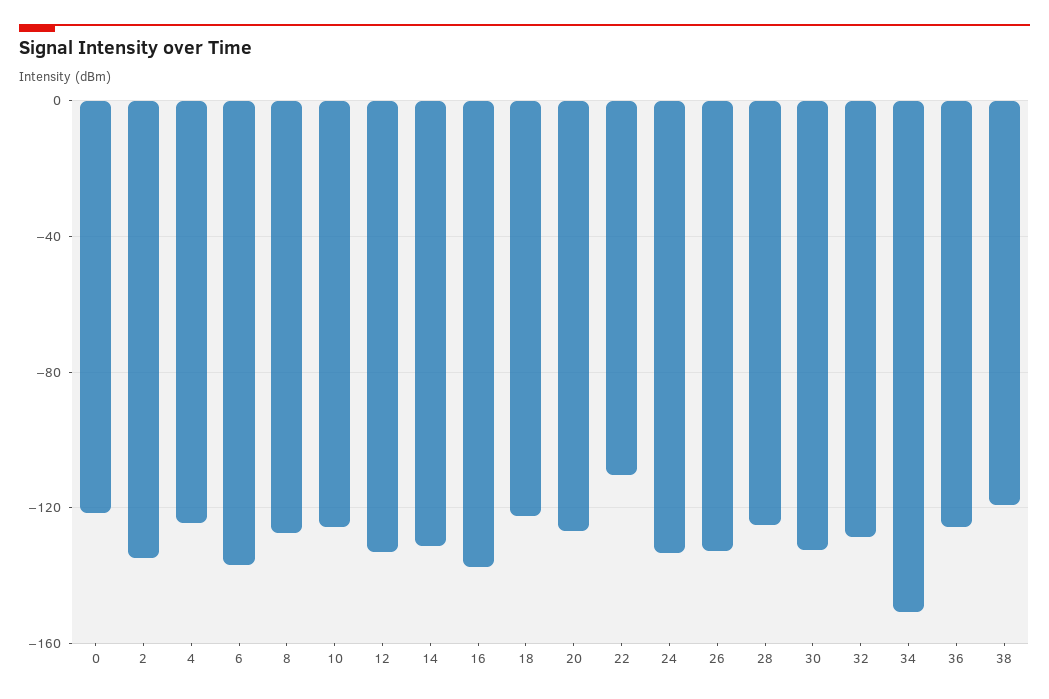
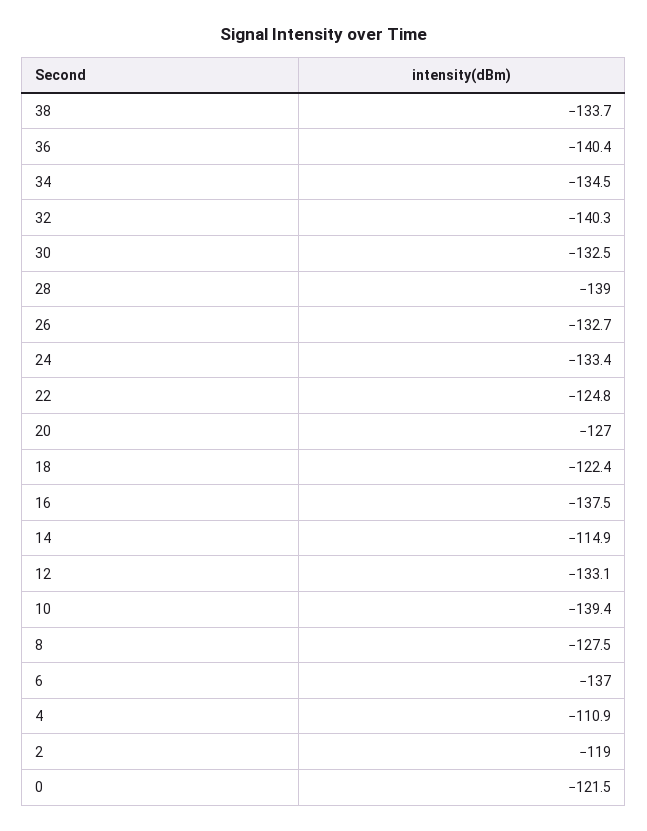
  {
    "0": -121.5,
-   "2": -135,
+   "2": -119,
-   "4": -125,
+   "4": -110.9,
    "6": -137,
    "8": -127.5,
-   "10": -125,
+   "10": -139.4,
    "12": -133.1,
-   "14": -130,
+   "14": -114.9,
    "16": -137.5,
    "18": -122.4,
    "20": -127,
-   "22": -110,
+   "22": -124.8,
    "24": -133.4,
    "26": -132.7,
-   "28": -125,
+   "28": -139,
    "30": -132.5,
-   "32": -130,
+   "32": -140.3,
-   "34": -150,
+   "34": -134.5,
-   "36": -125,
+   "36": -140.4,
-   "38": -120
+   "38": -133.7
  }

